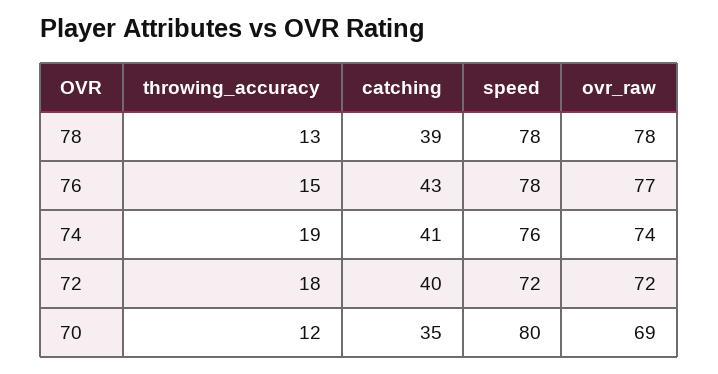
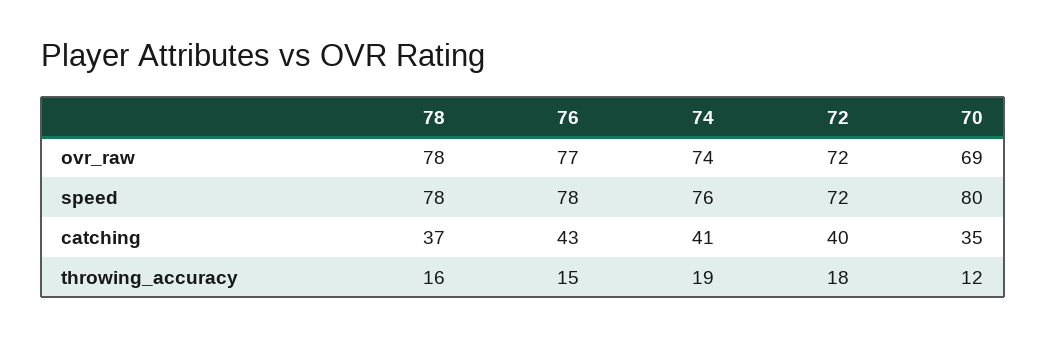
  {
    "throwing_accuracy": {
-     "78": 13,
+     "78": 16,
      "76": 15,
      "74": 19,
      "72": 18,
      "70": 12
    },
    "catching": {
-     "78": 39,
+     "78": 37,
      "76": 43,
      "74": 41,
      "72": 40,
      "70": 35
    },
    "speed": {
      "78": 78,
      "76": 78,
      "74": 76,
      "72": 72,
      "70": 80
    },
    "ovr_raw": {
      "78": 78,
      "76": 77,
      "74": 74,
      "72": 72,
      "70": 69
    }
  }

